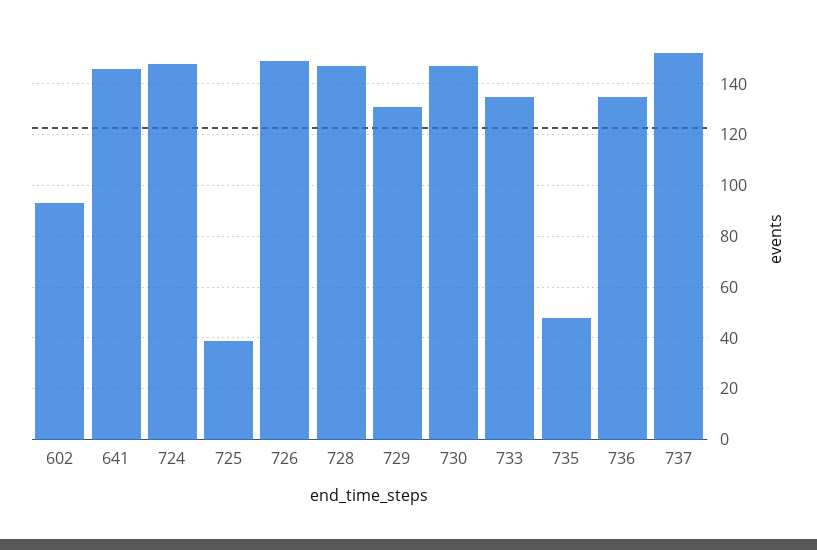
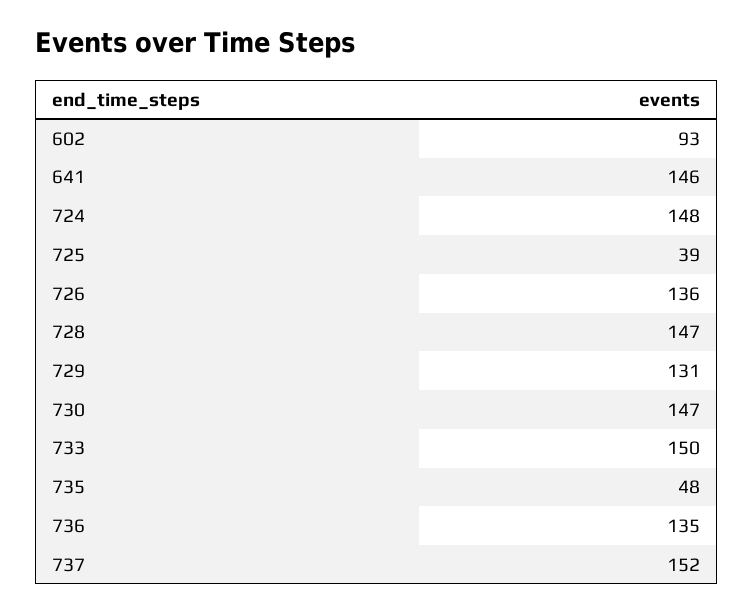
  {
    "602": 93,
    "641": 146,
    "724": 148,
    "725": 39,
-   "726": 150,
+   "726": 136,
    "728": 147,
    "729": 131,
    "730": 147,
-   "733": 135,
+   "733": 150,
    "735": 48,
    "736": 135,
    "737": 152
  }

